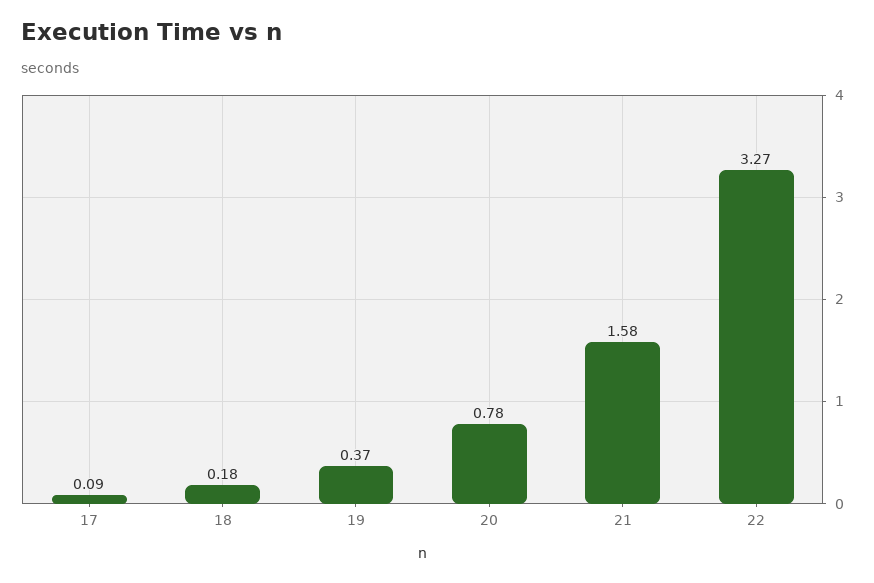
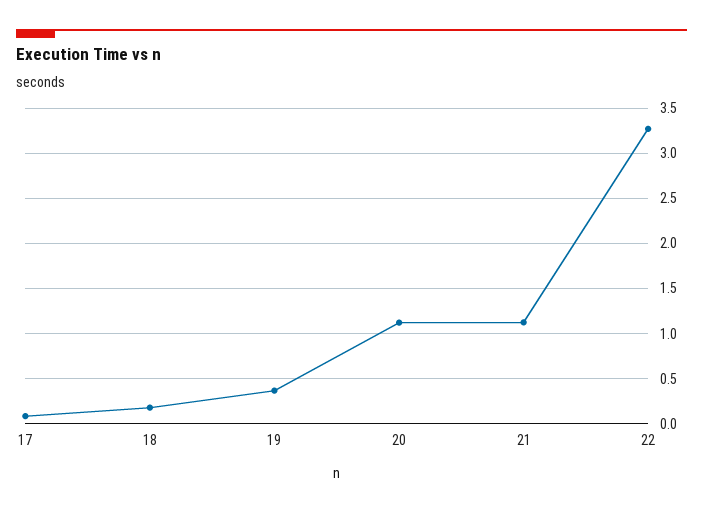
  {
    "17": 0.09,
    "18": 0.18,
    "19": 0.37,
-   "20": 0.78,
+   "20": 1.1,
-   "21": 1.58,
+   "21": 1.1,
    "22": 3.27
  }

